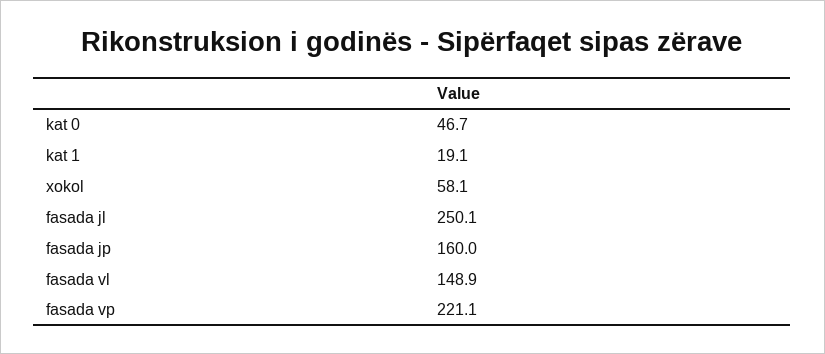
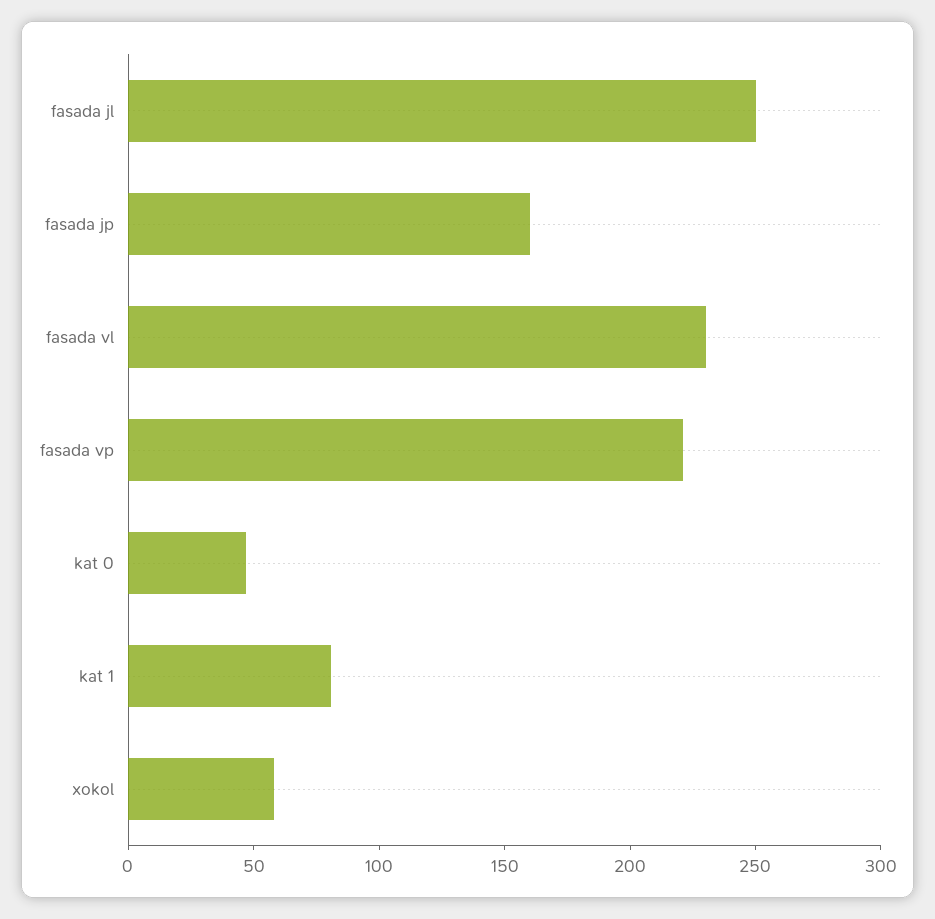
  {
    "kat 0": 46.7,
-   "kat 1": 19.1,
+   "kat 1": 80,
    "xokol": 58.1,
    "fasada jl": 250.1,
    "fasada jp": 160,
-   "fasada vl": 148.9,
+   "fasada vl": 230,
    "fasada vp": 221.1
  }

